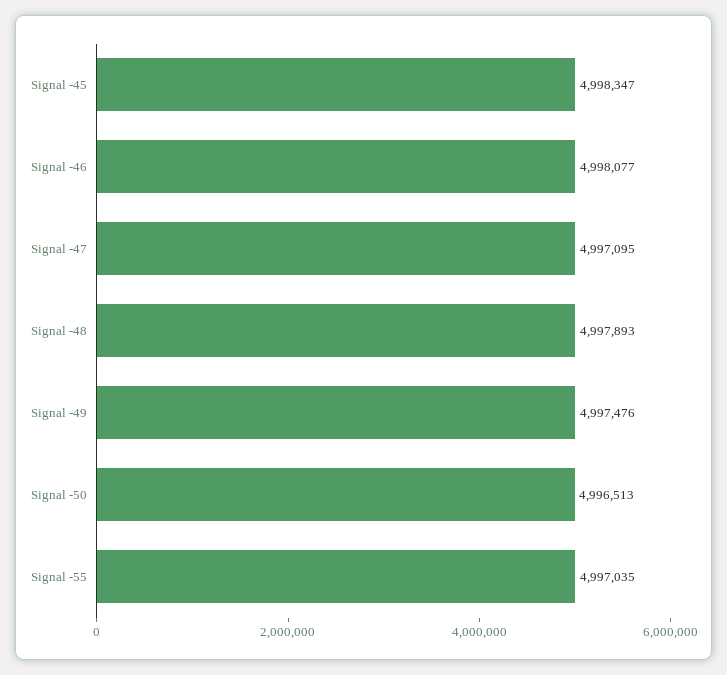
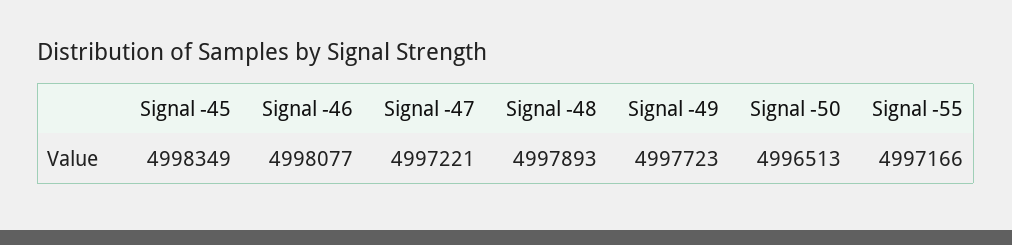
  {
-   "Signal -45": 4998347,
+   "Signal -45": 4998349,
    "Signal -46": 4998077,
-   "Signal -47": 4997095,
+   "Signal -47": 4997221,
    "Signal -48": 4997893,
-   "Signal -49": 4997476,
+   "Signal -49": 4997723,
    "Signal -50": 4996513,
-   "Signal -55": 4997035
+   "Signal -55": 4997166
  }

